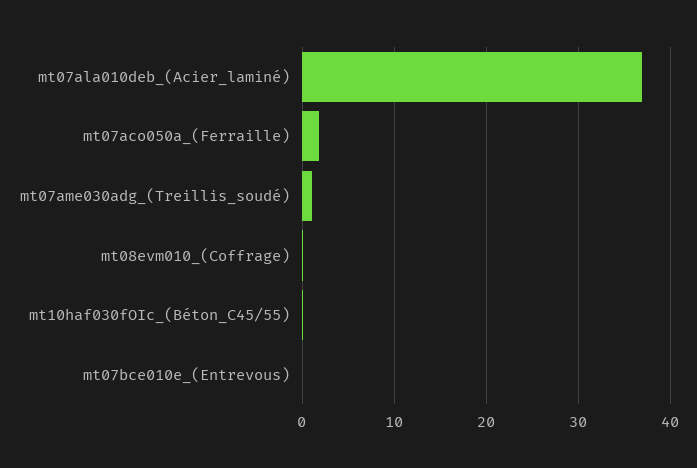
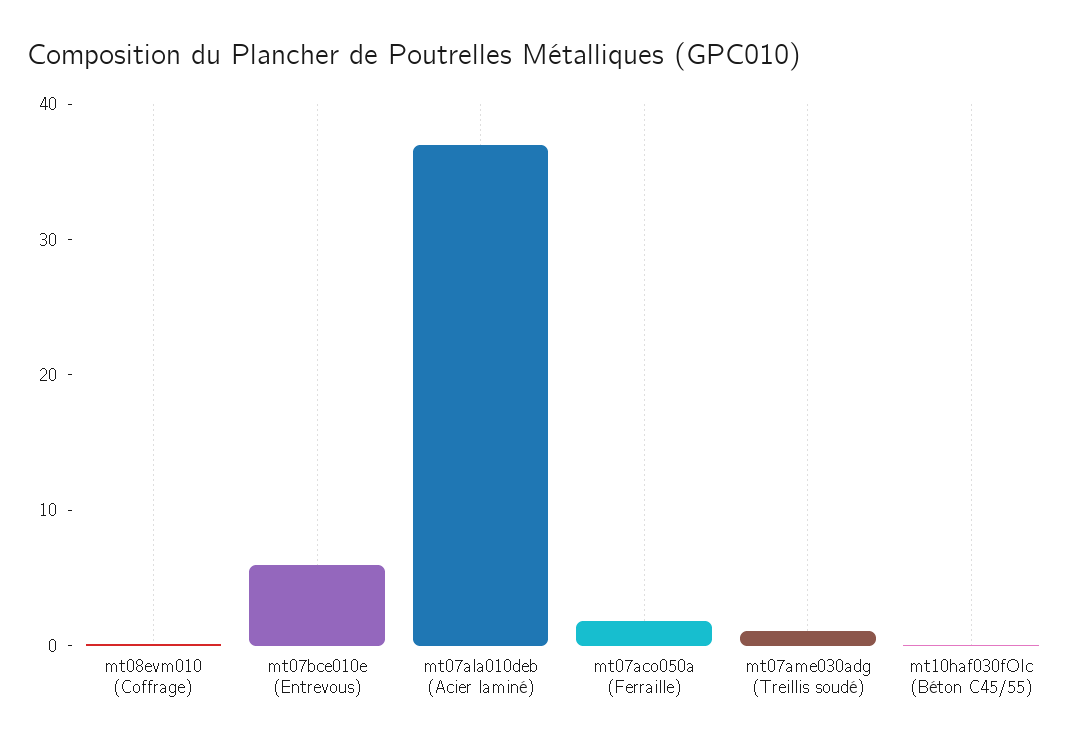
  {
    "mt07ala010deb_(Acier_laminé)": 37,
    "mt07aco050a_(Ferraille)": 2,
    "mt07ame030adg_(Treillis_soudé)": 1,
    "mt08evm010_(Coffrage)": 0,
    "mt10haf030fOIc_(Béton_C45/55)": 0,
-   "mt07bce010e_(Entrevous)": 0
+   "mt07bce010e_(Entrevous)": 6
  }

